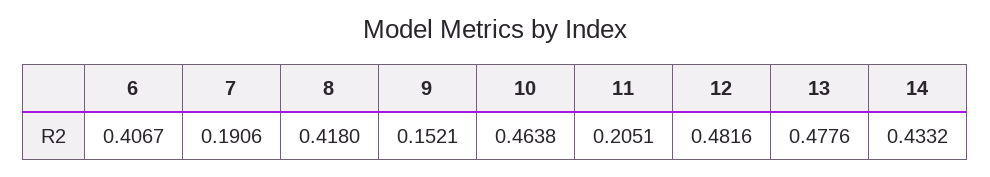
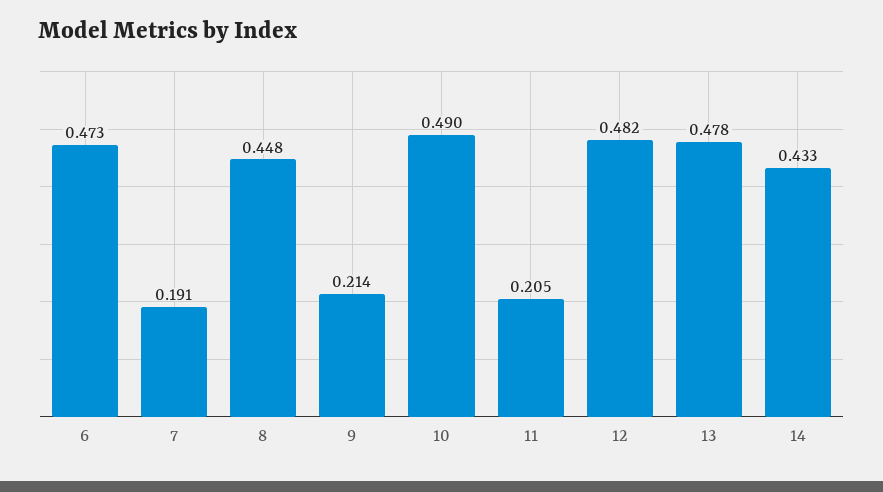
  {
-   "6": 0.4067,
+   "6": 0.473,
    "7": 0.1906,
-   "8": 0.418,
+   "8": 0.448,
-   "9": 0.1521,
+   "9": 0.214,
-   "10": 0.4638,
+   "10": 0.49,
    "11": 0.2051,
    "12": 0.4816,
    "13": 0.4776,
    "14": 0.4332
  }

